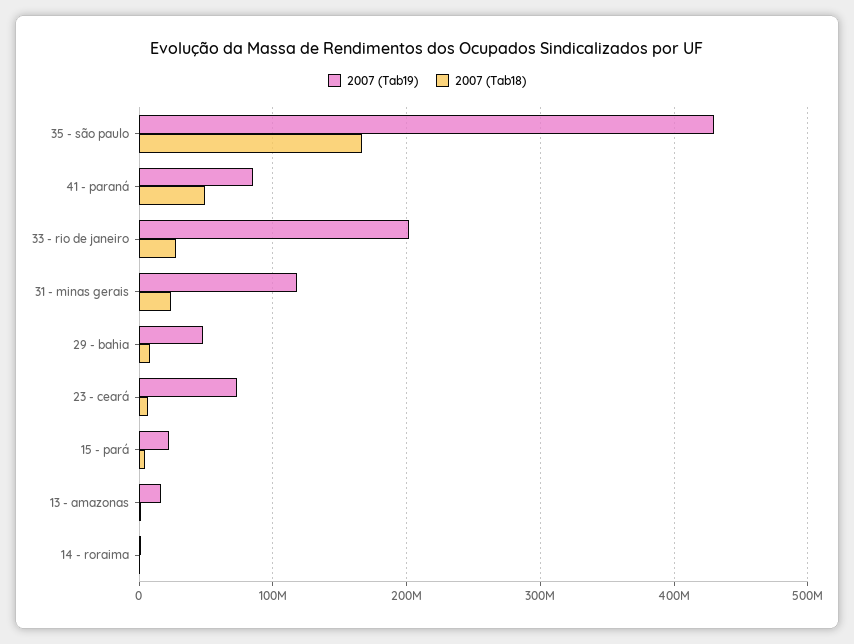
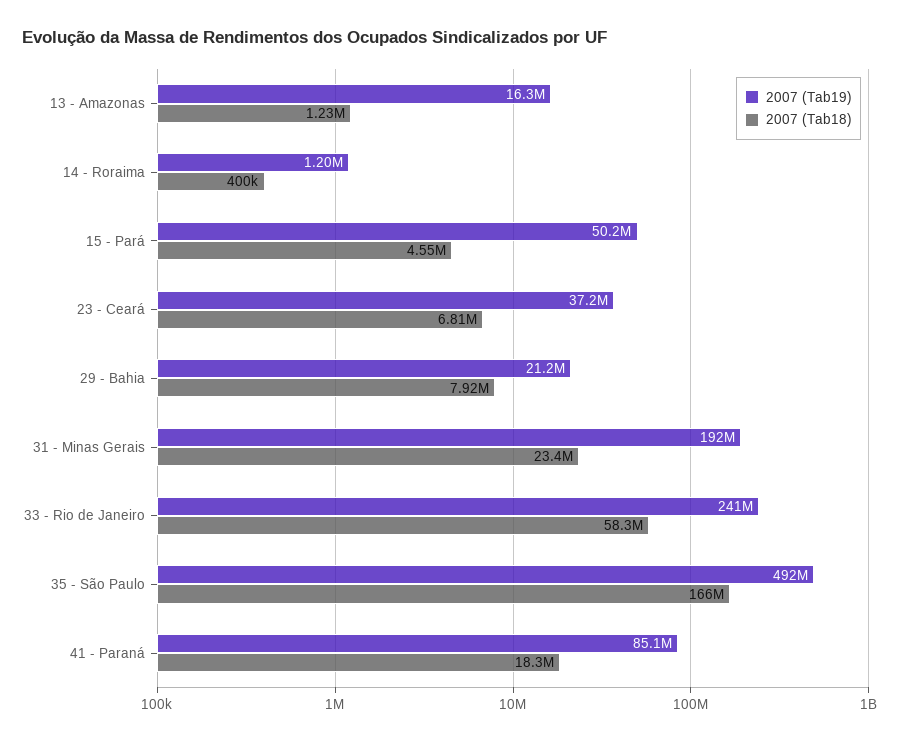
  {
    "2007 (Tab19)": {
-     "35 - são paulo": 430000000,
+     "35 - são paulo": 492000000,
      "41 - paraná": 85100000,
-     "33 - rio de janeiro": 200000000,
+     "33 - rio de janeiro": 241000000,
-     "31 - minas gerais": 120000000,
+     "31 - minas gerais": 192000000,
-     "29 - bahia": 50000000,
+     "29 - bahia": 21200000,
-     "23 - ceará": 70000000,
+     "23 - ceará": 37200000,
-     "15 - pará": 20000000,
+     "15 - pará": 50200000,
      "13 - amazonas": 16300000,
      "14 - roraima": 1200000
    },
    "2007 (Tab18)": {
      "35 - são paulo": 166000000,
-     "41 - paraná": 50000000,
+     "41 - paraná": 18300000,
-     "33 - rio de janeiro": 30000000,
+     "33 - rio de janeiro": 58300000,
      "31 - minas gerais": 23400000,
      "29 - bahia": 7920000,
      "23 - ceará": 6810000,
      "15 - pará": 4550000,
      "13 - amazonas": 1230000,
      "14 - roraima": 400000
    }
  }

